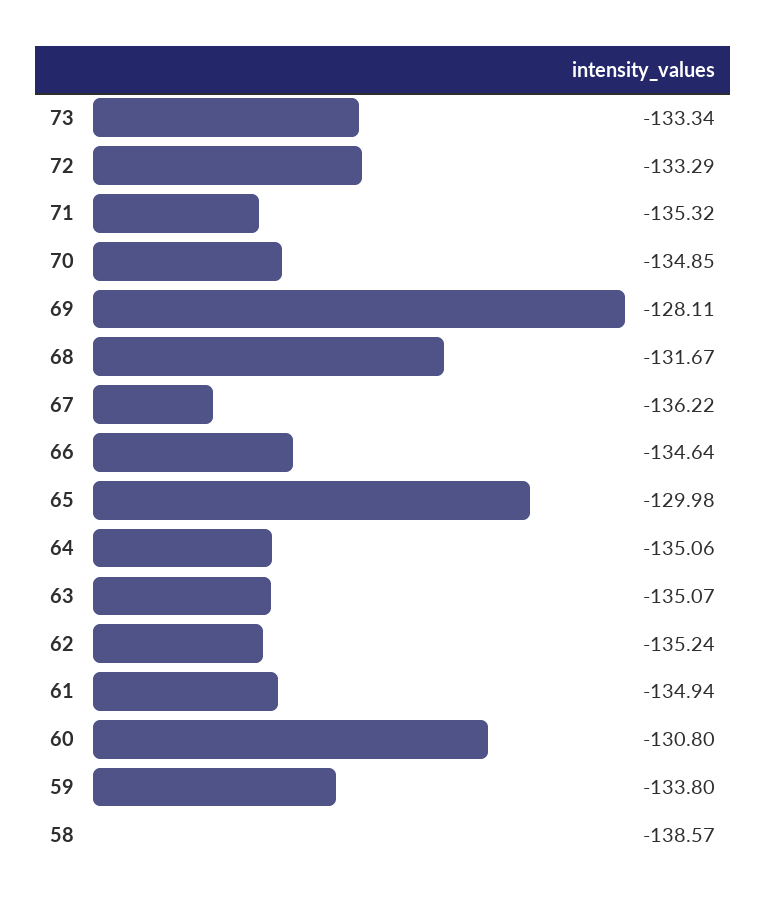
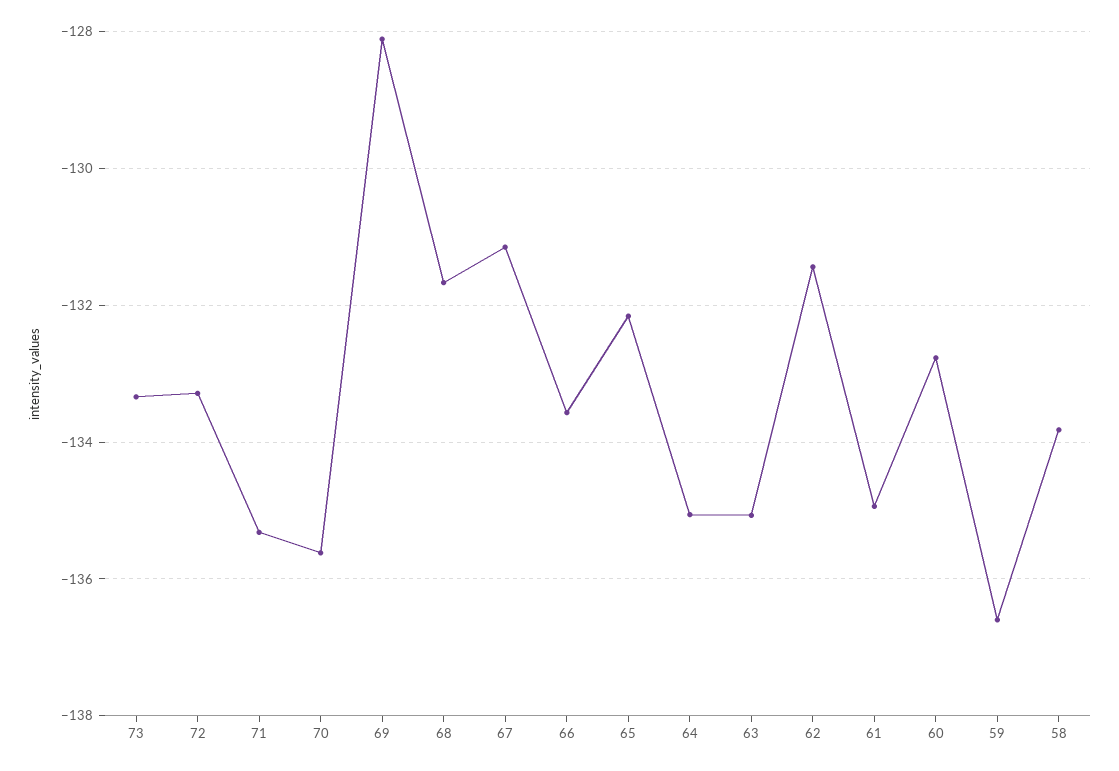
  {
    "73": -133.34,
    "72": -133.29,
    "71": -135.32,
-   "70": -134.85,
+   "70": -135.6,
    "69": -128.11,
    "68": -131.67,
-   "67": -136.22,
+   "67": -131.2,
-   "66": -134.64,
+   "66": -133.6,
-   "65": -129.98,
+   "65": -132.2,
    "64": -135.06,
    "63": -135.07,
-   "62": -135.24,
+   "62": -131.4,
    "61": -134.94,
-   "60": -130.8,
+   "60": -132.8,
-   "59": -133.8,
+   "59": -136.6,
-   "58": -138.57
+   "58": -133.8
  }

